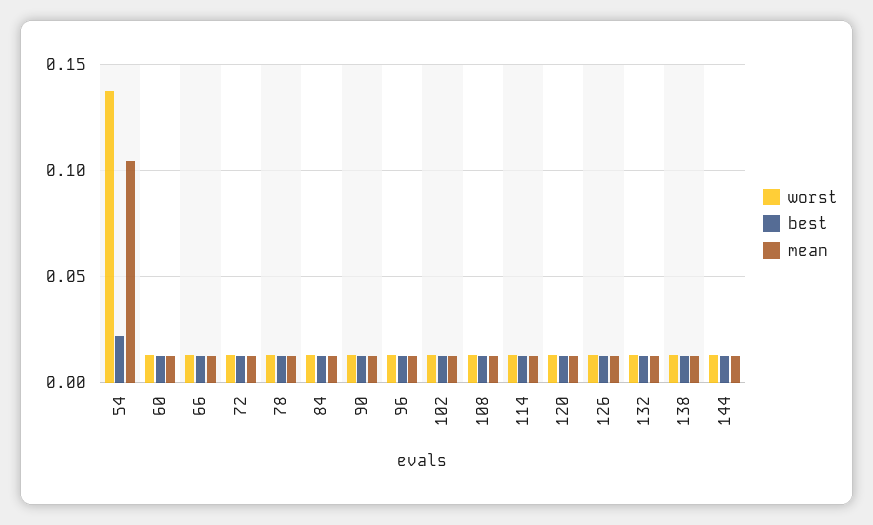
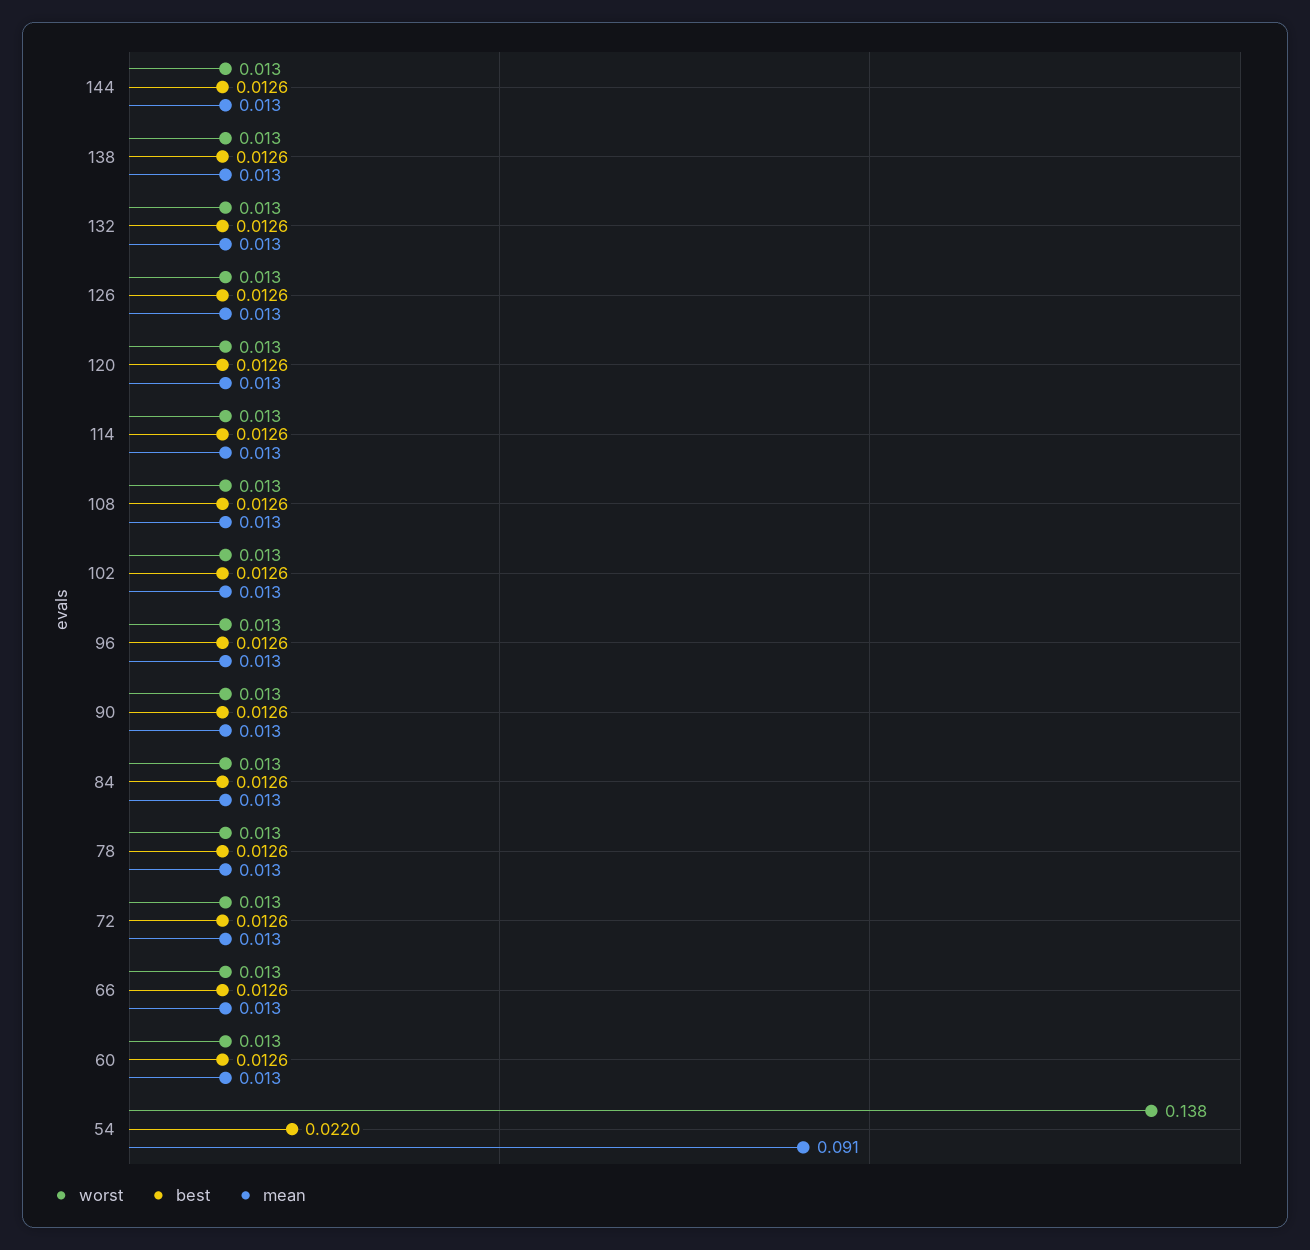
  {
    "worst": {
      "54": 0.138,
      "60": 0.013,
      "66": 0.013,
      "72": 0.013,
      "78": 0.013,
      "84": 0.013,
      "90": 0.013,
      "96": 0.013,
      "102": 0.013,
      "108": 0.013,
      "114": 0.013,
      "120": 0.013,
      "126": 0.013,
      "132": 0.013,
      "138": 0.013,
      "144": 0.013
    },
    "best": {
      "54": 0.022,
      "60": 0.0126,
      "66": 0.0126,
      "72": 0.0126,
      "78": 0.0126,
      "84": 0.0126,
      "90": 0.0126,
      "96": 0.0126,
      "102": 0.0126,
      "108": 0.0126,
      "114": 0.0126,
      "120": 0.0126,
      "126": 0.0126,
      "132": 0.0126,
      "138": 0.0126,
      "144": 0.0126
    },
    "mean": {
-     "54": 0.105,
+     "54": 0.091,
      "60": 0.013,
      "66": 0.013,
      "72": 0.013,
      "78": 0.013,
      "84": 0.013,
      "90": 0.013,
      "96": 0.013,
      "102": 0.013,
      "108": 0.013,
      "114": 0.013,
      "120": 0.013,
      "126": 0.013,
      "132": 0.013,
      "138": 0.013,
      "144": 0.013
    }
  }

